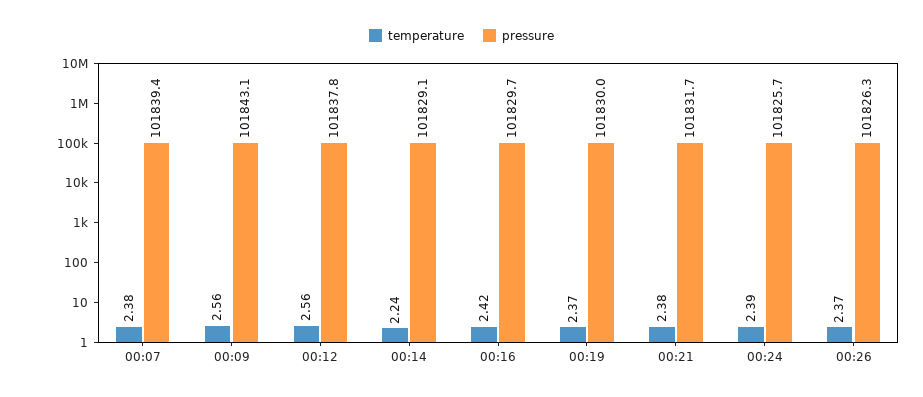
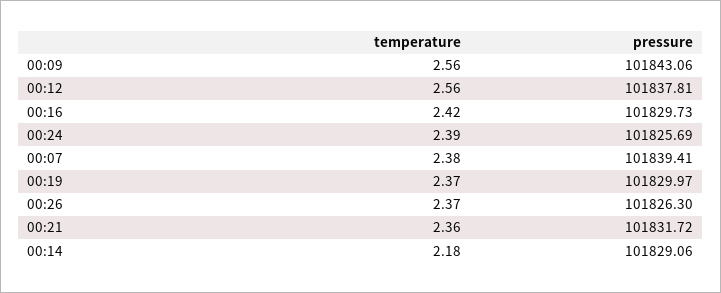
  {
    "temperature": {
      "00:07": 2.38,
      "00:09": 2.56,
      "00:12": 2.56,
-     "00:14": 2.24,
+     "00:14": 2.18,
      "00:16": 2.42,
      "00:19": 2.37,
-     "00:21": 2.38,
+     "00:21": 2.36,
      "00:24": 2.39,
      "00:26": 2.37
    },
    "pressure": {
      "00:07": 101839.41,
      "00:09": 101843.06,
      "00:12": 101837.81,
      "00:14": 101829.06,
      "00:16": 101829.73,
      "00:19": 101829.97,
      "00:21": 101831.72,
      "00:24": 101825.69,
      "00:26": 101826.3
    }
  }

